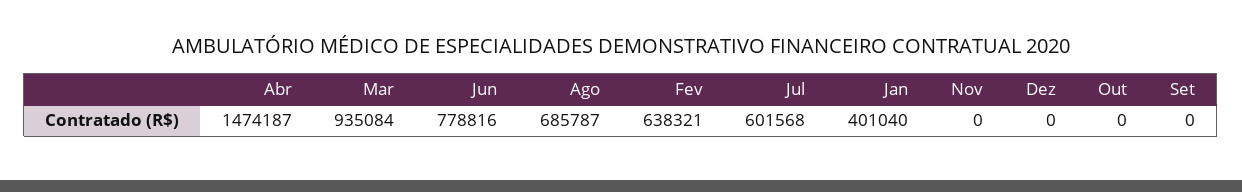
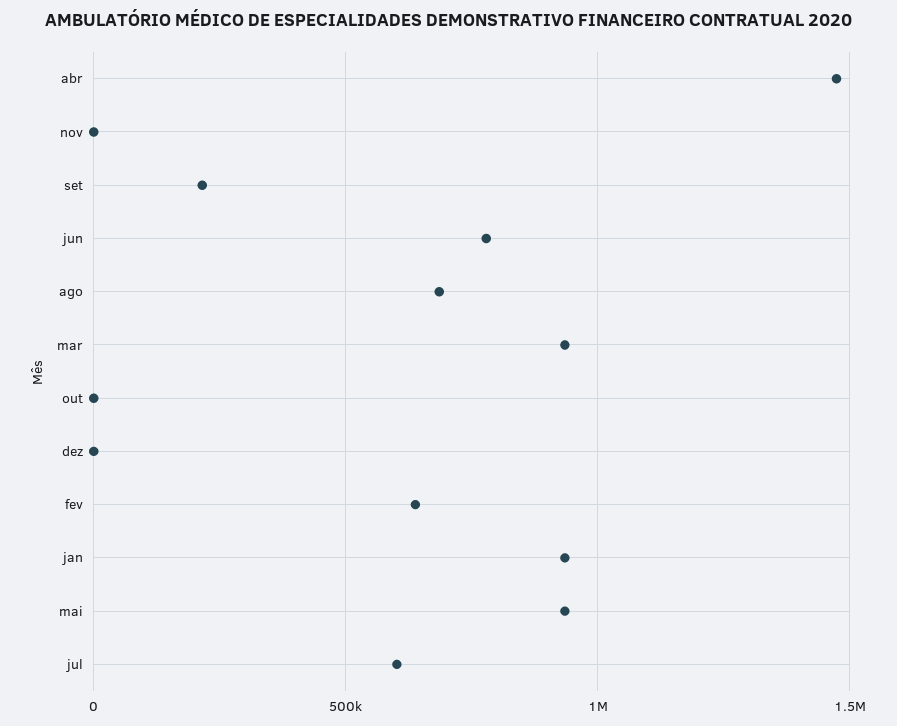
  {
    "Abr": 1474187,
    "Mar": 935084,
    "Jun": 778816,
    "Ago": 685787,
    "Fev": 638321,
    "Jul": 601568,
-   "Jan": 401040,
+   "Jan": 950000,
    "Nov": 0,
    "Dez": 0,
    "Out": 0,
-   "Set": 0
+   "Set": 200000,
+   "mai": 950000
  }

